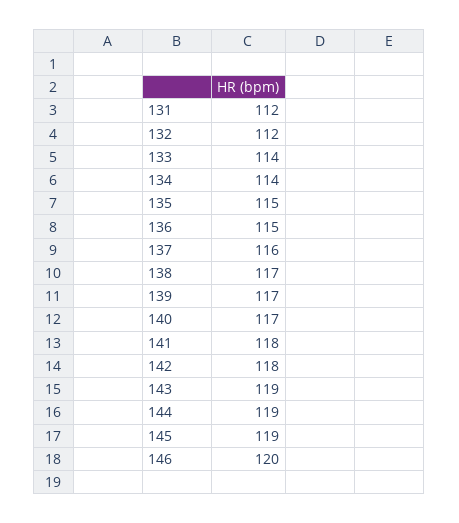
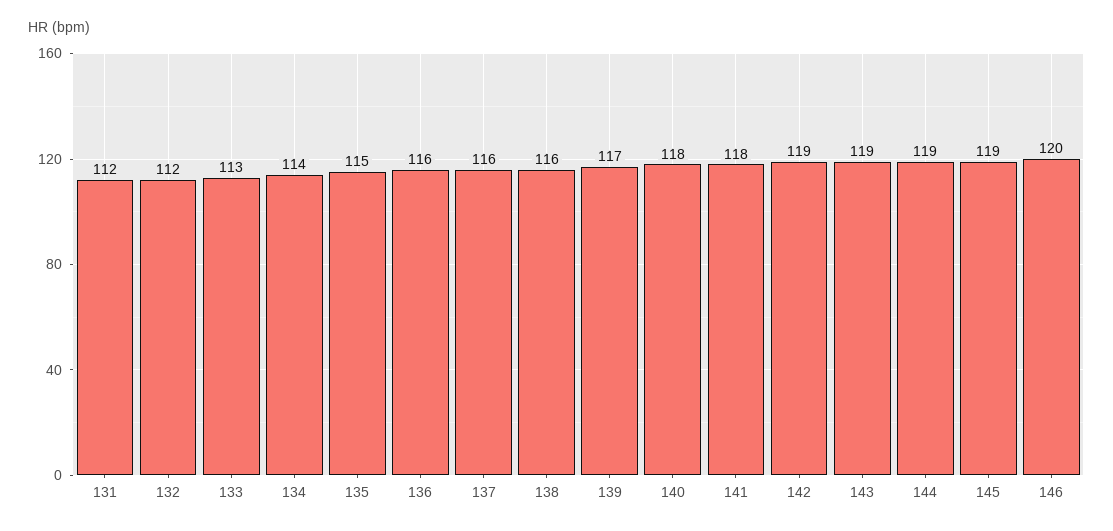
  {
    "131": 112,
    "132": 112,
-   "133": 114,
+   "133": 113,
    "134": 114,
    "135": 115,
-   "136": 115,
+   "136": 116,
    "137": 116,
-   "138": 117,
+   "138": 116,
    "139": 117,
-   "140": 117,
+   "140": 118,
    "141": 118,
-   "142": 118,
+   "142": 119,
    "143": 119,
    "144": 119,
    "145": 119,
    "146": 120
  }

